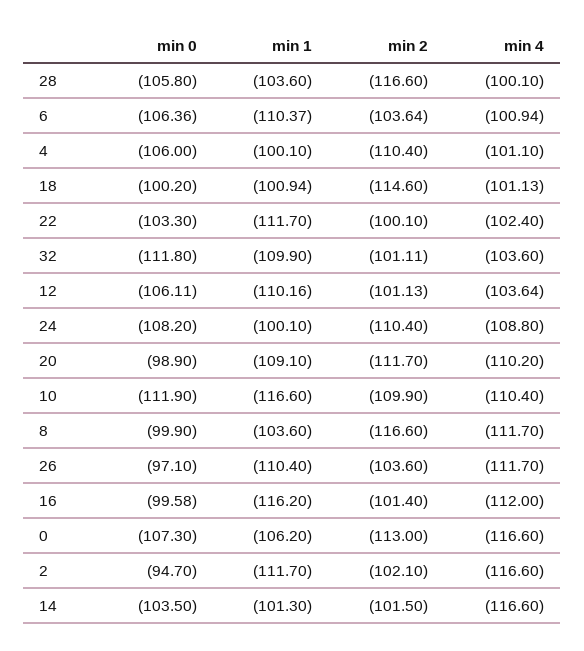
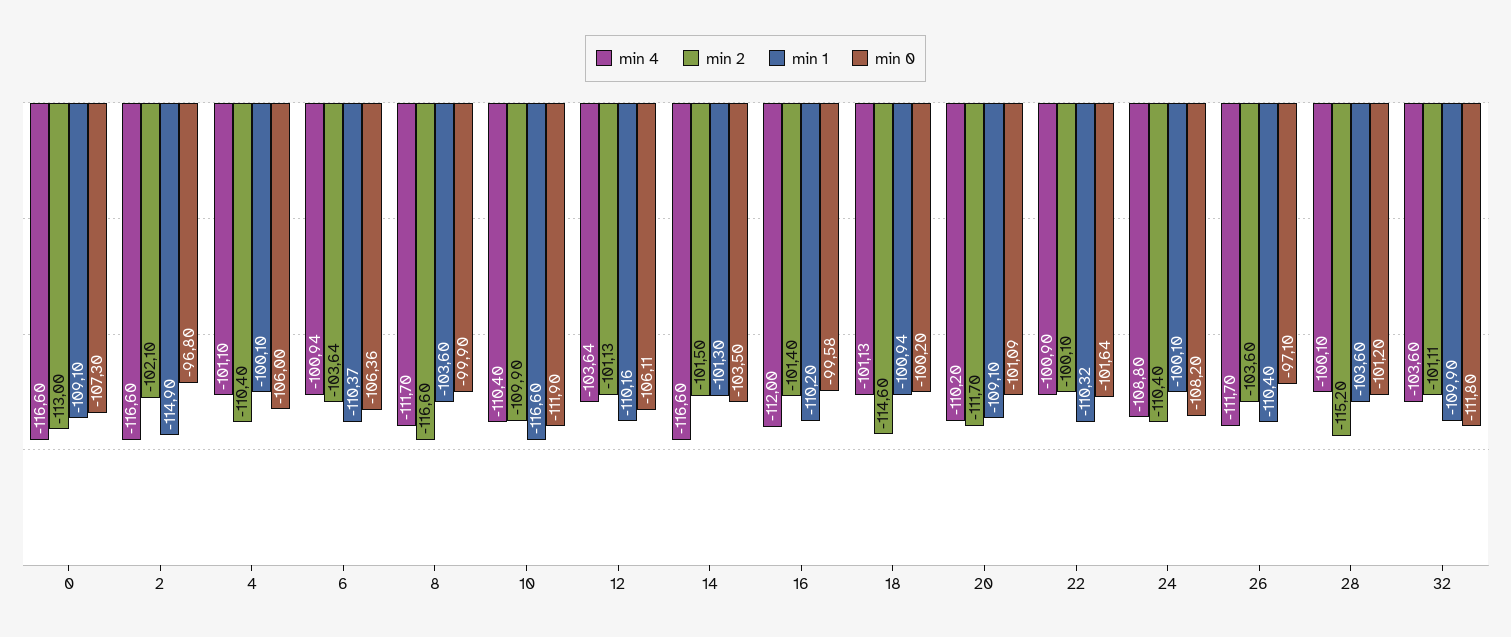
  {
    "min 0": {
-     "28": -105.8,
+     "28": -101.2,
      "6": -106.36,
      "4": -106,
      "18": -100.2,
-     "22": -103.3,
+     "22": -101.64,
      "32": -111.8,
      "12": -106.11,
      "24": -108.2,
-     "20": -98.9,
+     "20": -101.09,
      "10": -111.9,
      "8": -99.9,
      "26": -97.1,
      "16": -99.58,
      "0": -107.3,
-     "2": -94.7,
+     "2": -96.8,
      "14": -103.5
    },
    "min 1": {
      "28": -103.6,
      "6": -110.37,
      "4": -100.1,
      "18": -100.94,
-     "22": -111.7,
+     "22": -110.32,
      "32": -109.9,
      "12": -110.16,
      "24": -100.1,
      "20": -109.1,
      "10": -116.6,
      "8": -103.6,
      "26": -110.4,
-     "16": -116.2,
+     "16": -110.2,
-     "0": -106.2,
+     "0": -109.1,
-     "2": -111.7,
+     "2": -114.9,
      "14": -101.3
    },
    "min 2": {
-     "28": -116.6,
+     "28": -115.2,
      "6": -103.64,
      "4": -110.4,
      "18": -114.6,
      "22": -100.1,
      "32": -101.11,
      "12": -101.13,
      "24": -110.4,
      "20": -111.7,
      "10": -109.9,
      "8": -116.6,
      "26": -103.6,
      "16": -101.4,
      "0": -113,
      "2": -102.1,
      "14": -101.5
    },
    "min 4": {
      "28": -100.1,
      "6": -100.94,
      "4": -101.1,
      "18": -101.13,
-     "22": -102.4,
+     "22": -100.9,
      "32": -103.6,
      "12": -103.64,
      "24": -108.8,
      "20": -110.2,
      "10": -110.4,
      "8": -111.7,
      "26": -111.7,
      "16": -112,
      "0": -116.6,
      "2": -116.6,
      "14": -116.6
    }
  }

